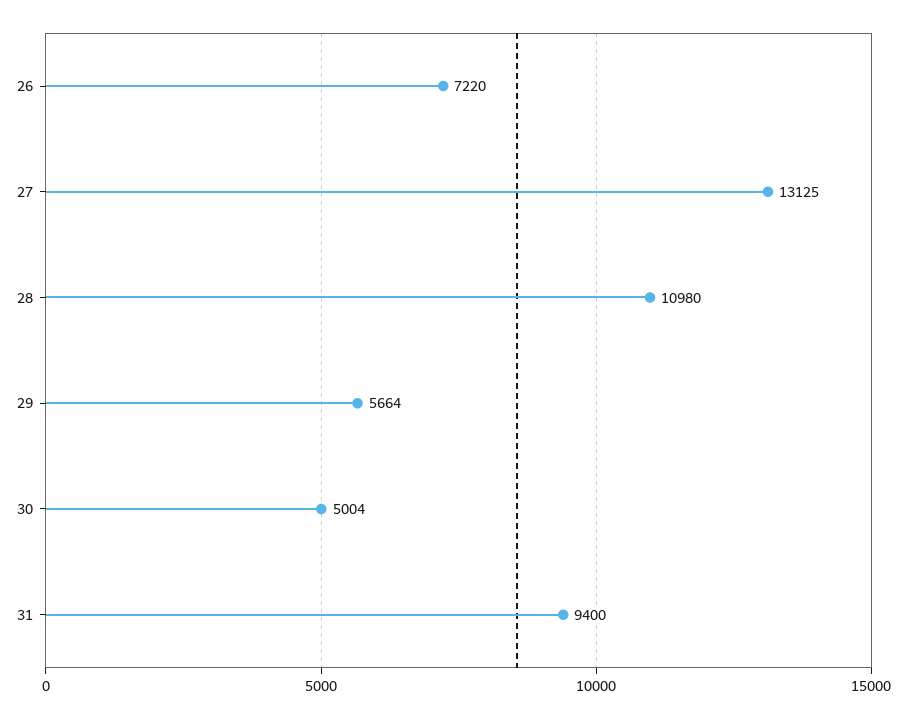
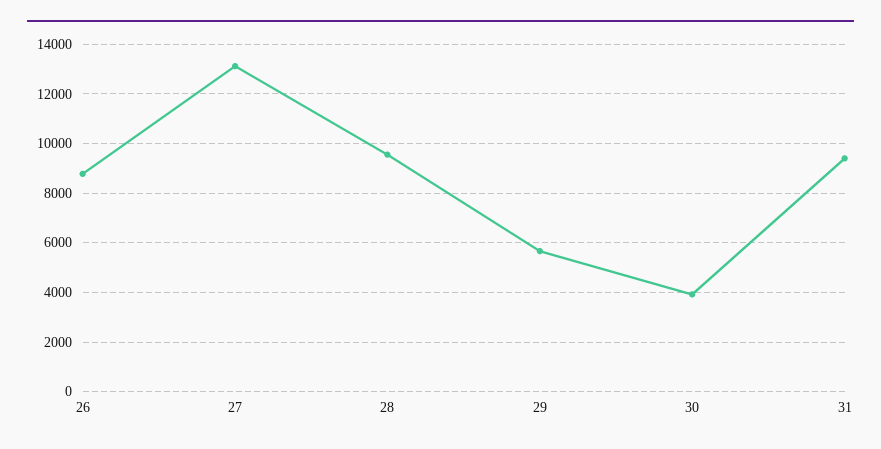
  {
-   "26": 7220,
+   "26": 8750,
    "27": 13125,
-   "28": 10980,
+   "28": 9500,
    "29": 5664,
-   "30": 5004,
+   "30": 4000,
    "31": 9400
  }

